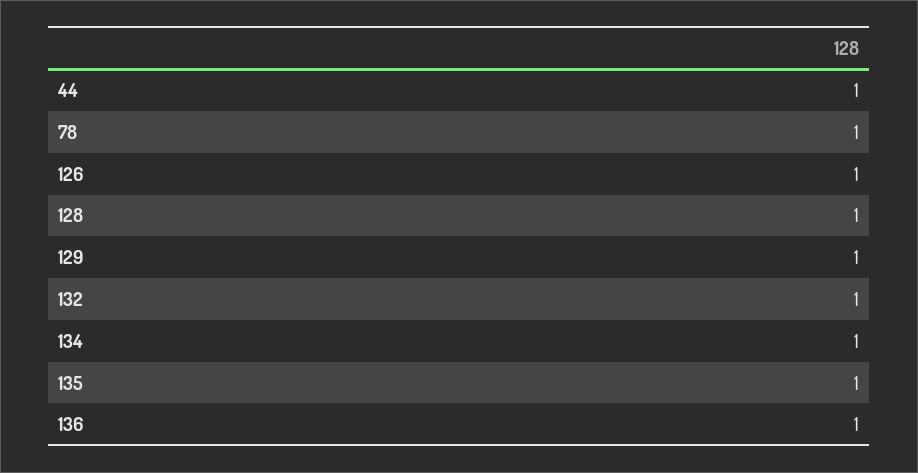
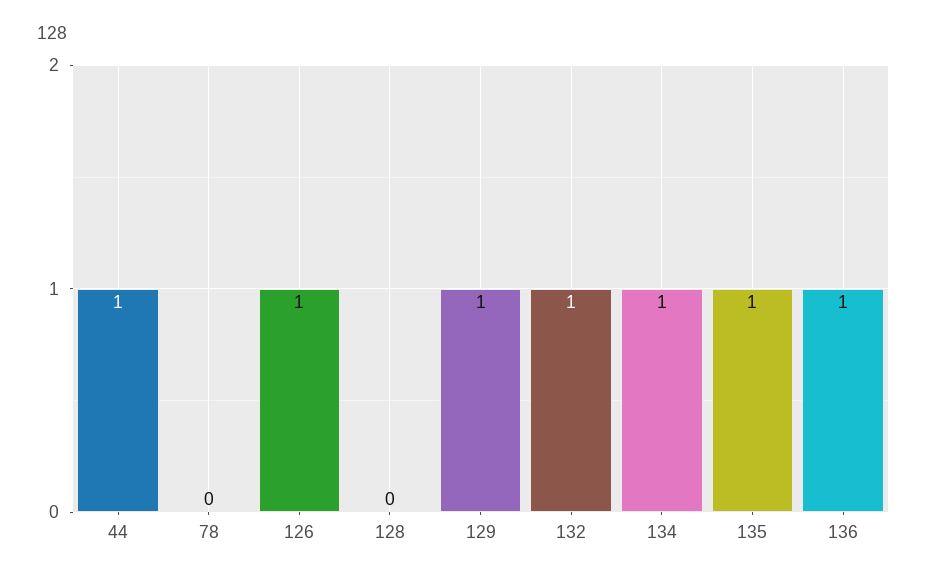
  {
    "44": 1,
-   "78": 1,
+   "78": 0,
    "126": 1,
-   "128": 1,
+   "128": 0,
    "129": 1,
    "132": 1,
    "134": 1,
    "135": 1,
    "136": 1
  }

